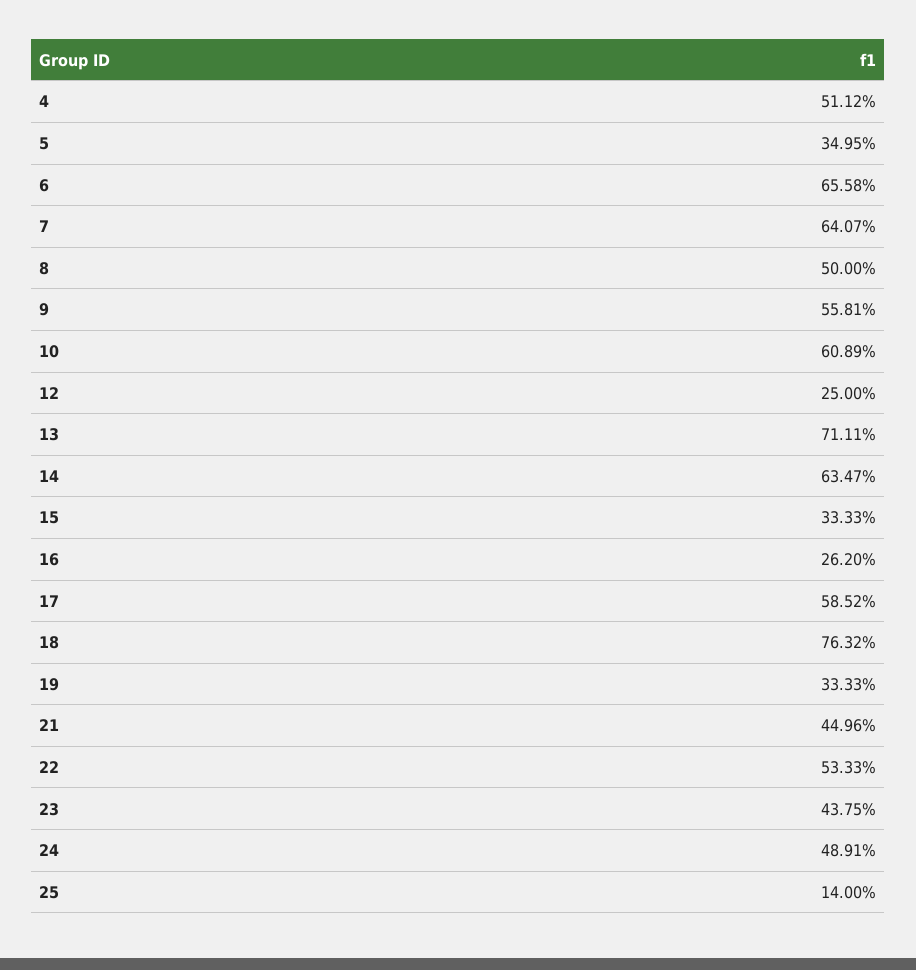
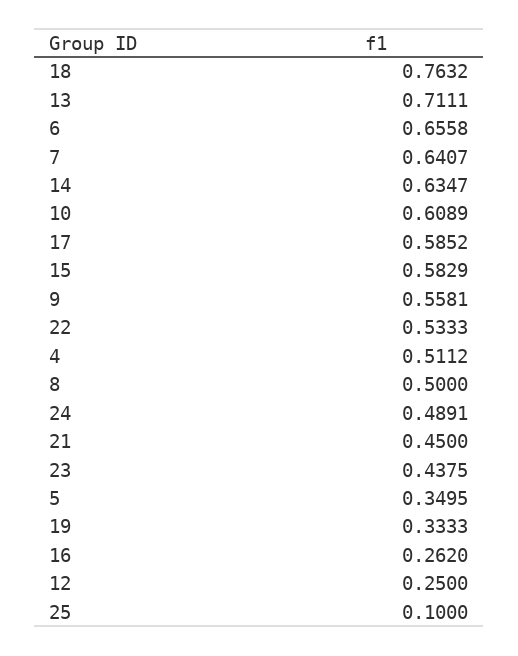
  {
    "4": 0.5112,
    "5": 0.3495,
    "6": 0.6558,
    "7": 0.6407,
    "8": 0.5,
    "9": 0.5581,
    "10": 0.6089,
    "12": 0.25,
    "13": 0.7111,
    "14": 0.6347,
-   "15": 0.3333,
+   "15": 0.5829,
    "16": 0.262,
    "17": 0.5852,
    "18": 0.7632,
    "19": 0.3333,
-   "21": 0.4496,
+   "21": 0.45,
    "22": 0.5333,
    "23": 0.4375,
    "24": 0.4891,
-   "25": 0.14
+   "25": 0.1
  }

